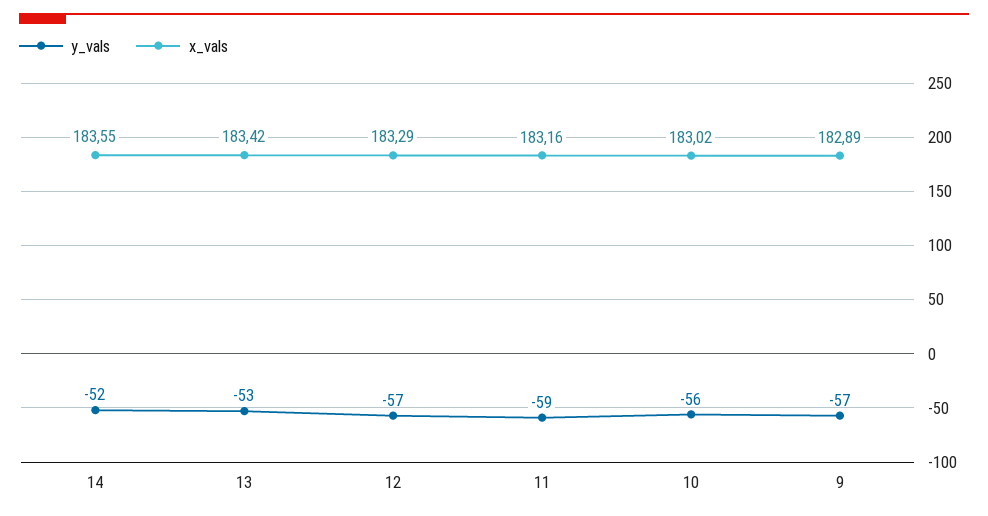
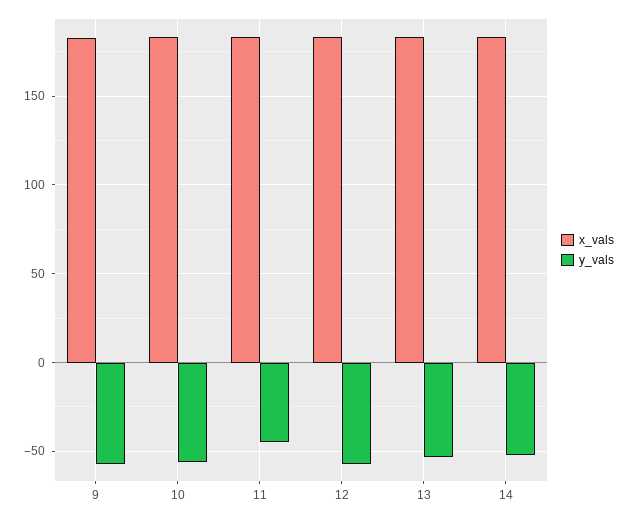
  {
    "y_vals": {
      "14": -52,
      "13": -53,
      "12": -57,
-     "11": -59,
+     "11": -45,
      "10": -56,
      "9": -57
    },
    "x_vals": {
      "14": 183.55,
      "13": 183.42,
      "12": 183.29,
      "11": 183.16,
      "10": 183.02,
      "9": 182.89
    }
  }

